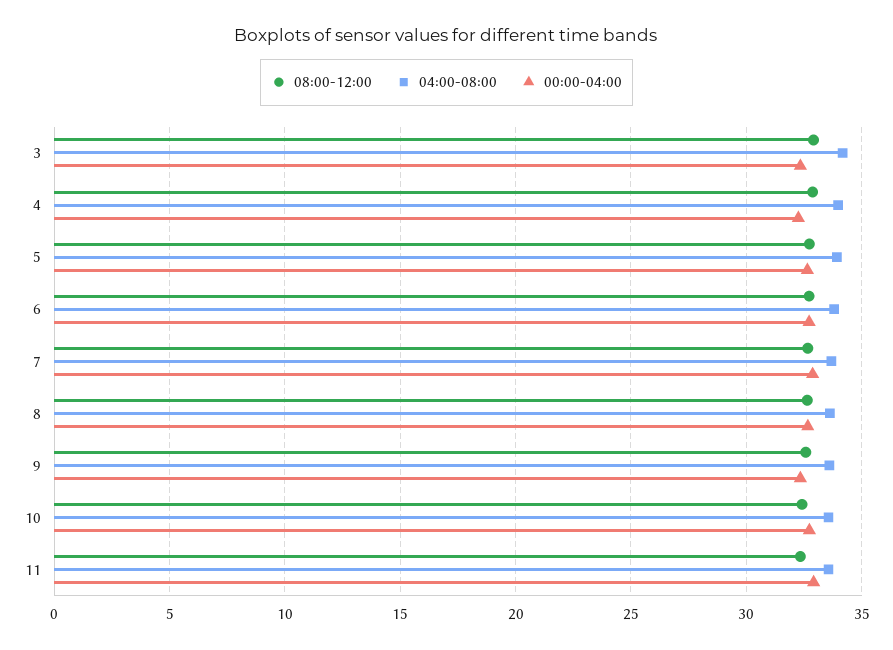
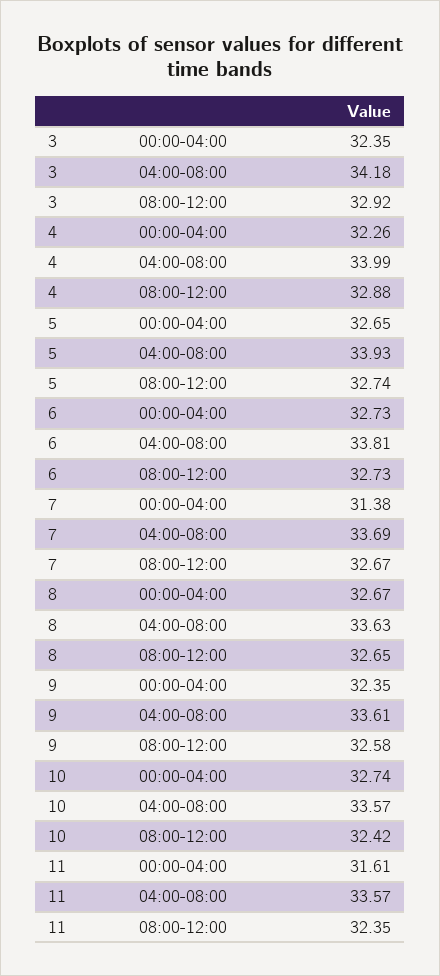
  {
    "08:00-12:00": {
      "3": 32.92,
      "4": 32.88,
      "5": 32.74,
      "6": 32.73,
      "7": 32.67,
      "8": 32.65,
      "9": 32.58,
      "10": 32.42,
      "11": 32.35
    },
    "04:00-08:00": {
      "3": 34.18,
      "4": 33.99,
      "5": 33.93,
      "6": 33.81,
      "7": 33.69,
      "8": 33.63,
      "9": 33.61,
      "10": 33.57,
      "11": 33.57
    },
    "00:00-04:00": {
      "3": 32.35,
      "4": 32.26,
      "5": 32.65,
      "6": 32.73,
-     "7": 33,
+     "7": 31.38,
      "8": 32.67,
      "9": 32.35,
      "10": 32.74,
-     "11": 33
+     "11": 31.61
    }
  }

